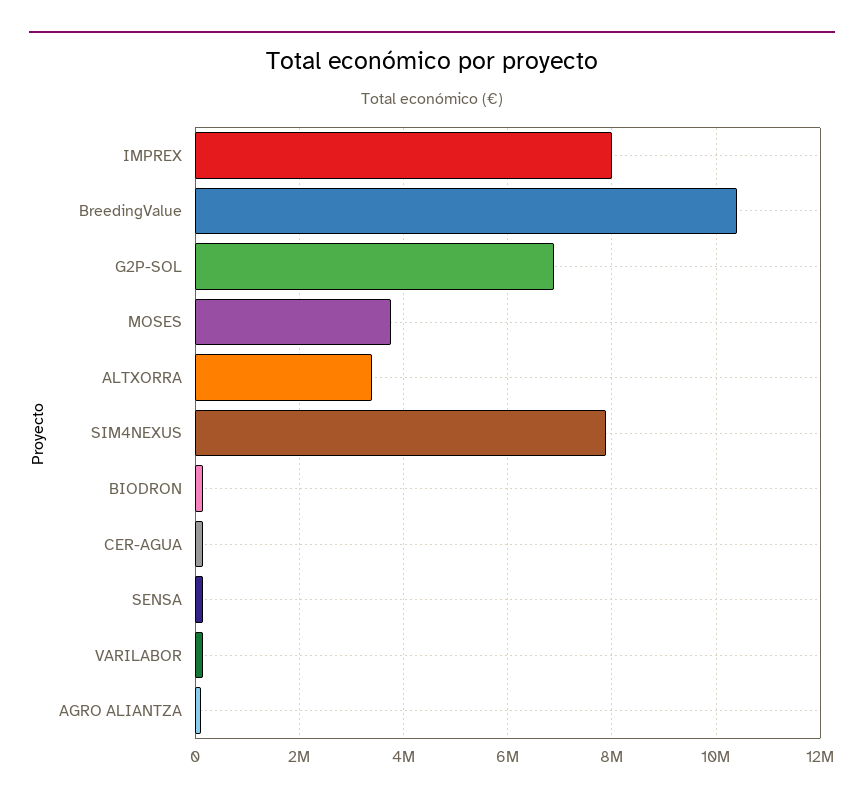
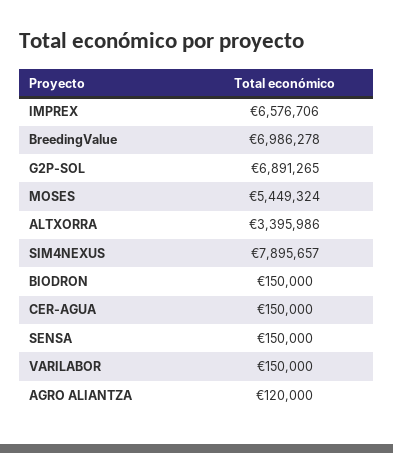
  {
-   "IMPREX": 8000000,
+   "IMPREX": 6576706,
-   "BreedingValue": 10400000,
+   "BreedingValue": 6986278,
    "G2P-SOL": 6891265,
-   "MOSES": 3800000,
+   "MOSES": 5449324,
    "ALTXORRA": 3395986,
    "SIM4NEXUS": 7895657,
    "BIODRON": 150000,
    "CER-AGUA": 150000,
    "SENSA": 150000,
    "VARILABOR": 150000,
    "AGRO ALIANTZA": 120000
  }

